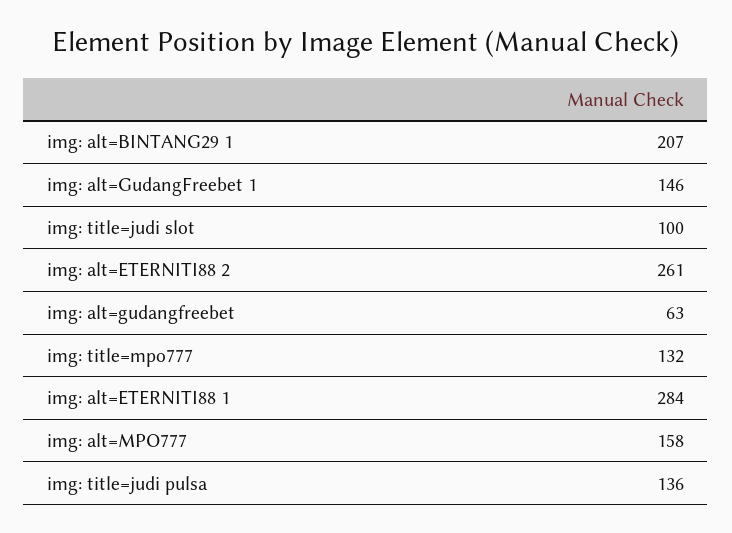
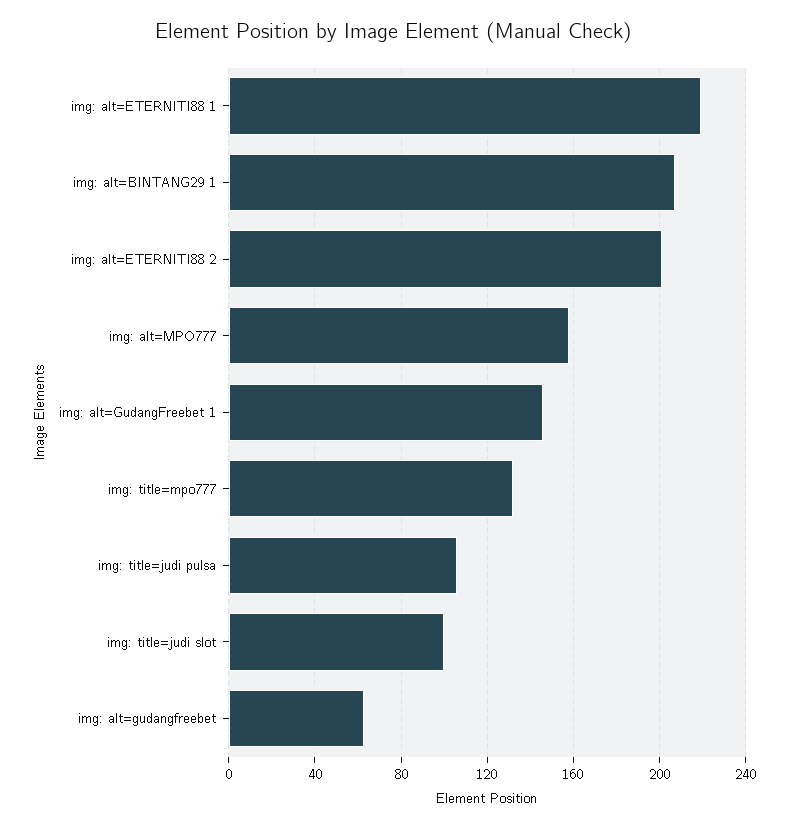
  {
    "img: alt=BINTANG29 1": 207,
    "img: alt=GudangFreebet 1": 146,
    "img: title=judi slot": 100,
-   "img: alt=ETERNITI88 2": 261,
+   "img: alt=ETERNITI88 2": 200,
    "img: alt=gudangfreebet": 63,
    "img: title=mpo777": 132,
-   "img: alt=ETERNITI88 1": 284,
+   "img: alt=ETERNITI88 1": 220,
    "img: alt=MPO777": 158,
-   "img: title=judi pulsa": 136
+   "img: title=judi pulsa": 105
  }

